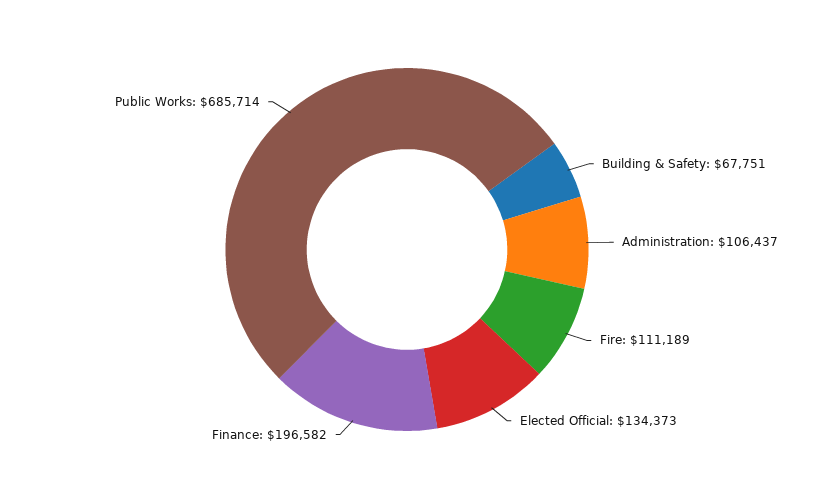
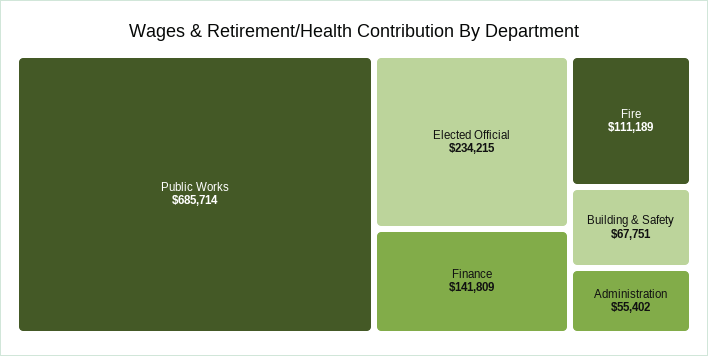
  {
    "Building & Safety": 67751,
-   "Administration": 106437,
+   "Administration": 55402,
    "Fire": 111189,
-   "Elected Official": 134373,
+   "Elected Official": 234215,
-   "Finance": 196582,
+   "Finance": 141809,
    "Public Works": 685714
  }

